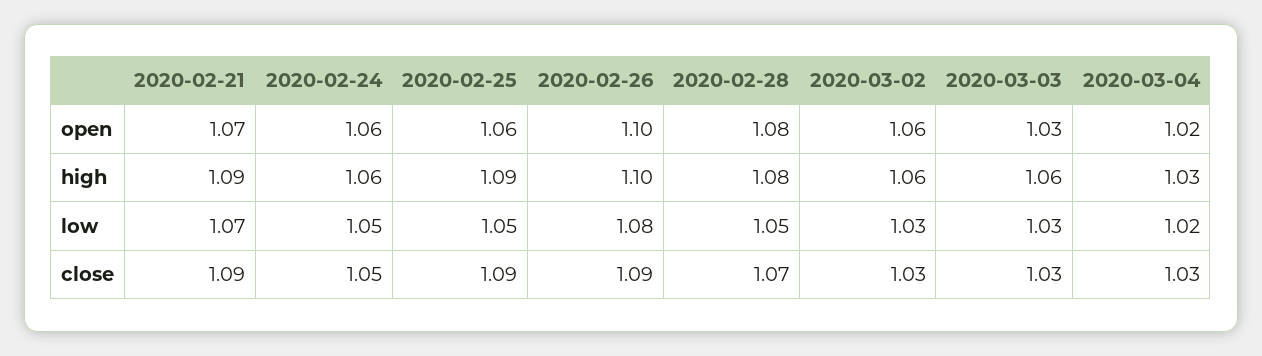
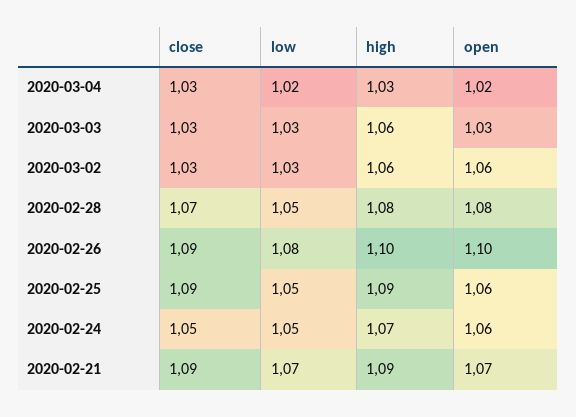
  {
    "2020-02-21": {
      "open": 1.07,
      "high": 1.09,
      "low": 1.07,
      "close": 1.09
    },
    "2020-02-24": {
      "open": 1.06,
-     "high": 1.06,
+     "high": 1.07,
      "low": 1.05,
      "close": 1.05
    },
    "2020-02-25": {
      "open": 1.06,
      "high": 1.09,
      "low": 1.05,
      "close": 1.09
    },
    "2020-02-26": {
      "open": 1.1,
      "high": 1.1,
      "low": 1.08,
      "close": 1.09
    },
    "2020-02-28": {
      "open": 1.08,
      "high": 1.08,
      "low": 1.05,
      "close": 1.07
    },
    "2020-03-02": {
      "open": 1.06,
      "high": 1.06,
      "low": 1.03,
      "close": 1.03
    },
    "2020-03-03": {
      "open": 1.03,
      "high": 1.06,
      "low": 1.03,
      "close": 1.03
    },
    "2020-03-04": {
      "open": 1.02,
      "high": 1.03,
      "low": 1.02,
      "close": 1.03
    }
  }

